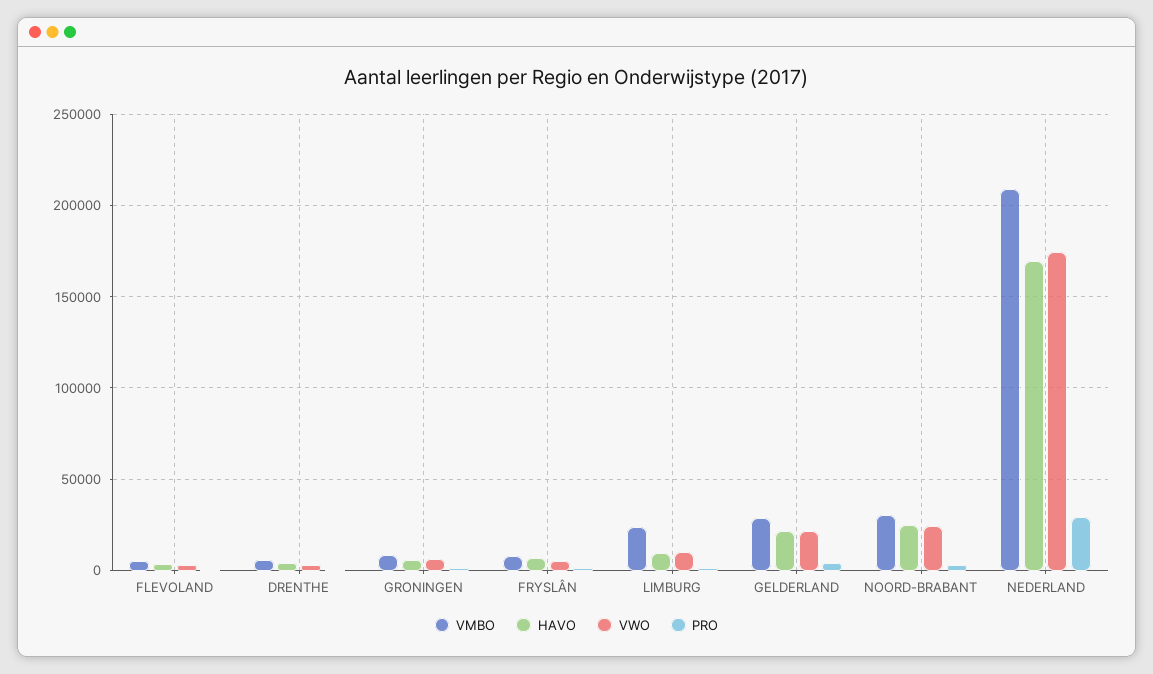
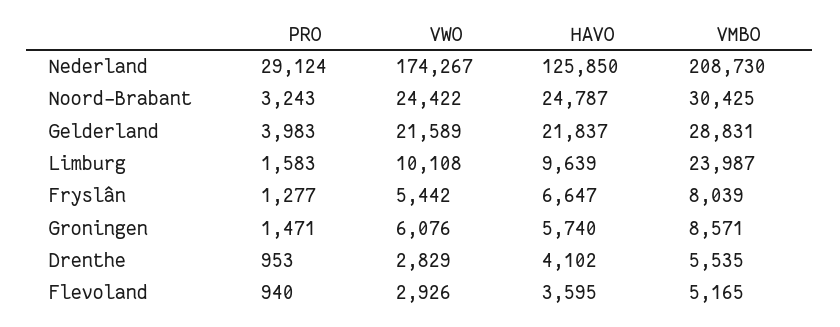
  {
    "VMBO": {
      "FLEVOLAND": 5165,
      "DRENTHE": 5535,
      "GRONINGEN": 8571,
      "FRYSLÂN": 8039,
      "LIMBURG": 23987,
      "GELDERLAND": 28831,
      "NOORD-BRABANT": 30425,
      "NEDERLAND": 208730
    },
    "HAVO": {
      "FLEVOLAND": 3595,
      "DRENTHE": 4102,
      "GRONINGEN": 5740,
      "FRYSLÂN": 6647,
      "LIMBURG": 9639,
      "GELDERLAND": 21837,
      "NOORD-BRABANT": 24787,
-     "NEDERLAND": 170000
+     "NEDERLAND": 125850
    },
    "VWO": {
      "FLEVOLAND": 2926,
      "DRENTHE": 2829,
      "GRONINGEN": 6076,
      "FRYSLÂN": 5442,
      "LIMBURG": 10108,
      "GELDERLAND": 21589,
      "NOORD-BRABANT": 24422,
      "NEDERLAND": 174267
    },
    "PRO": {
      "FLEVOLAND": 940,
      "DRENTHE": 953,
      "GRONINGEN": 1471,
      "FRYSLÂN": 1277,
      "LIMBURG": 1583,
      "GELDERLAND": 3983,
      "NOORD-BRABANT": 3243,
      "NEDERLAND": 29124
    }
  }

